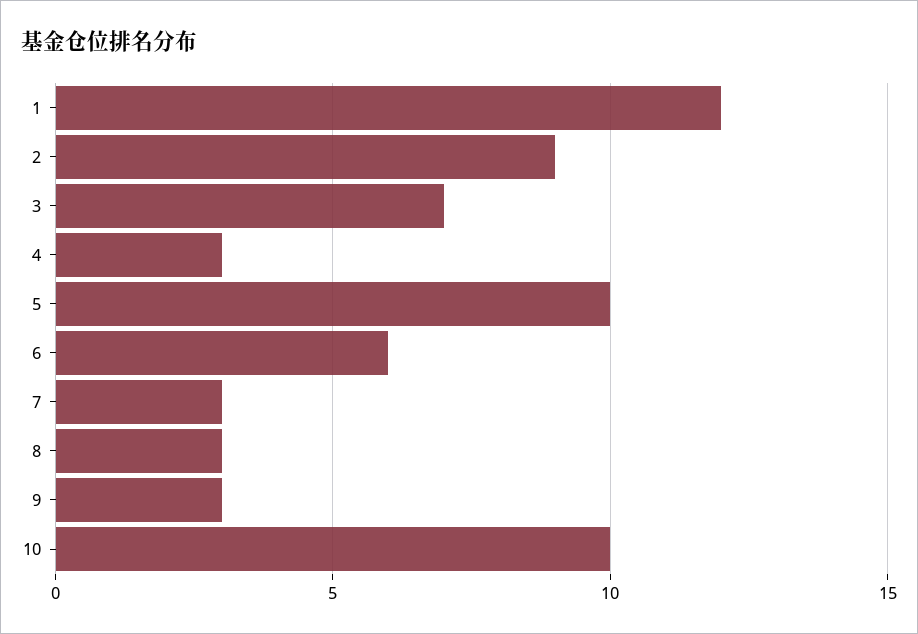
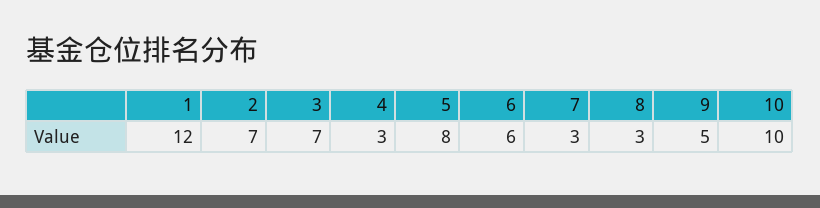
  {
    "1": 12,
-   "2": 9,
+   "2": 7,
    "3": 7,
    "4": 3,
-   "5": 10,
+   "5": 8,
    "6": 6,
    "7": 3,
    "8": 3,
-   "9": 3,
+   "9": 5,
    "10": 10
  }

